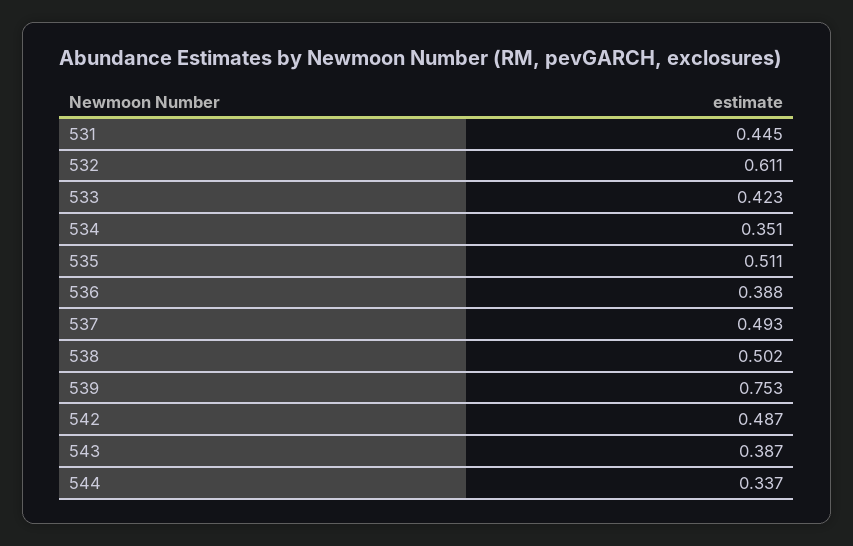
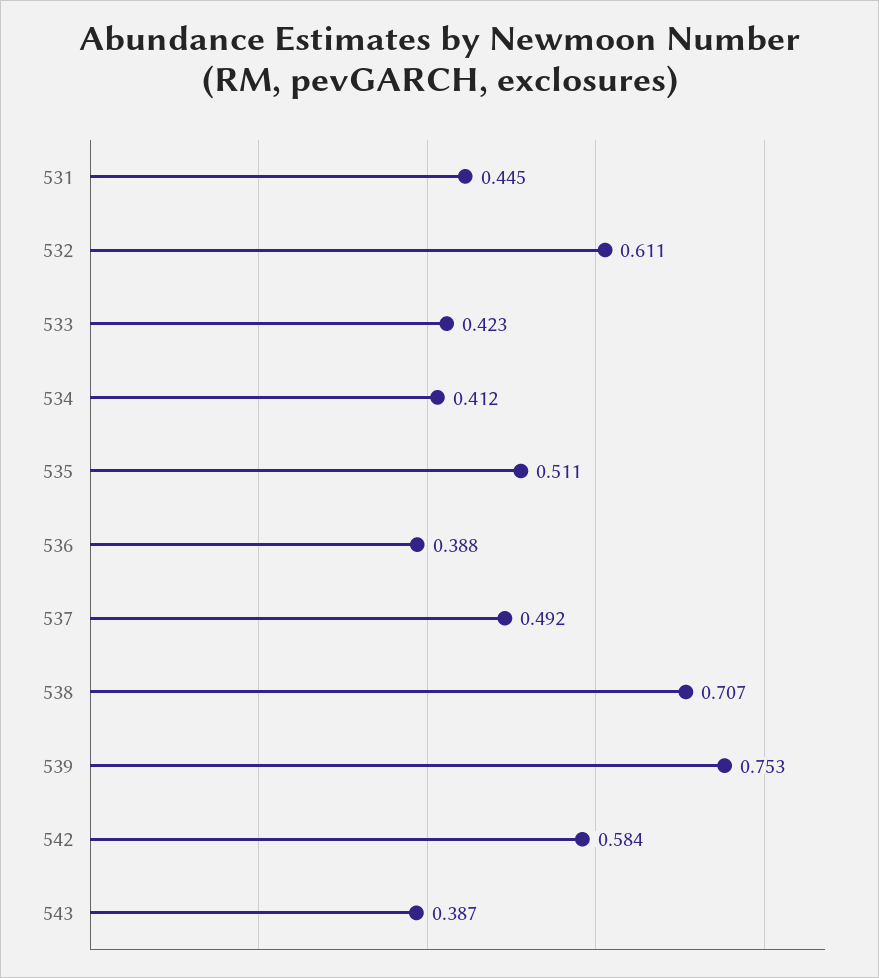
  {
    "531": 0.445,
    "532": 0.611,
    "533": 0.423,
-   "534": 0.351,
+   "534": 0.412,
    "535": 0.511,
    "536": 0.388,
-   "537": 0.493,
+   "537": 0.492,
-   "538": 0.502,
+   "538": 0.707,
    "539": 0.753,
-   "542": 0.487,
+   "542": 0.584,
-   "543": 0.387,
+   "543": 0.387
-   "544": 0.337
  }

